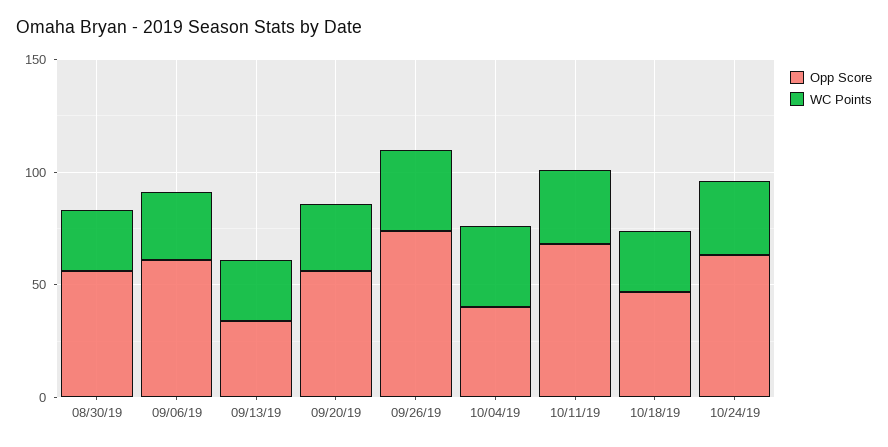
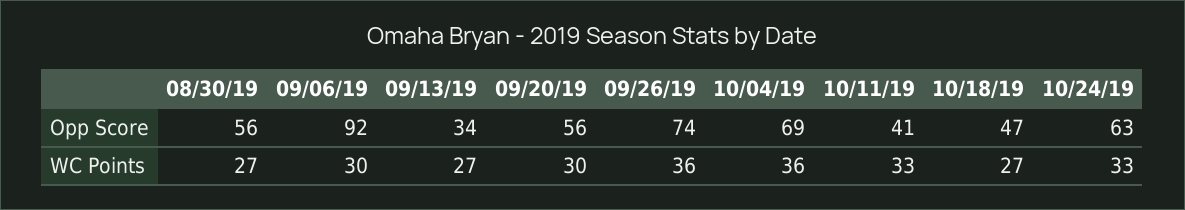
  {
    "Opp Score": {
      "08/30/19": 56,
-     "09/06/19": 60,
+     "09/06/19": 92,
      "09/13/19": 34,
      "09/20/19": 56,
      "09/26/19": 74,
-     "10/04/19": 40,
+     "10/04/19": 69,
-     "10/11/19": 70,
+     "10/11/19": 41,
      "10/18/19": 47,
      "10/24/19": 63
    },
    "WC Points": {
      "08/30/19": 27,
      "09/06/19": 30,
      "09/13/19": 27,
      "09/20/19": 30,
      "09/26/19": 36,
      "10/04/19": 36,
      "10/11/19": 33,
      "10/18/19": 27,
      "10/24/19": 33
    }
  }

